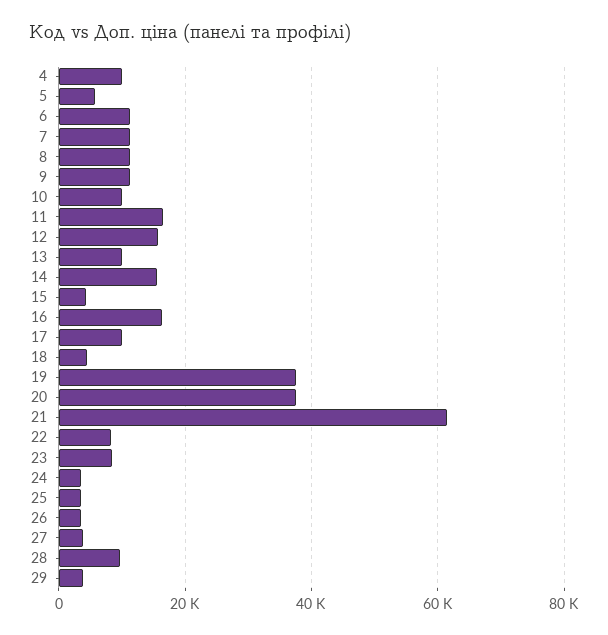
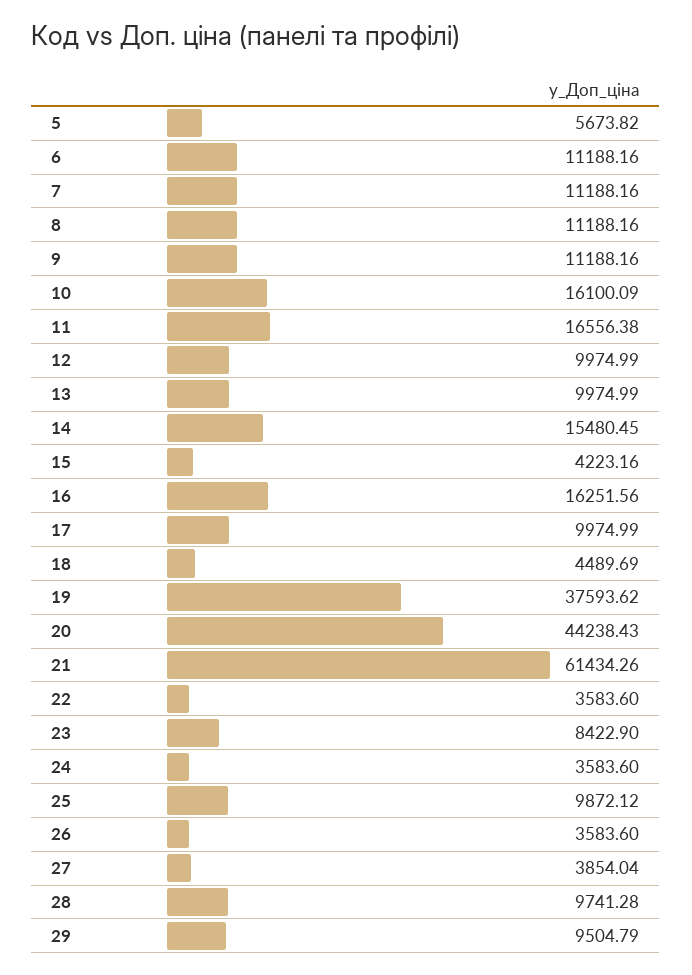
  {
-   "4": 10000,
    "5": 5673.82,
    "6": 11188.16,
    "7": 11188.16,
    "8": 11188.16,
    "9": 11188.16,
-   "10": 10000,
+   "10": 16100.09,
    "11": 16556.38,
-   "12": 16000,
+   "12": 9974.99,
    "13": 9974.99,
    "14": 15480.45,
    "15": 4223.16,
    "16": 16251.56,
    "17": 9974.99,
    "18": 4489.69,
    "19": 37593.62,
-   "20": 38000,
+   "20": 44238.43,
    "21": 61434.26,
-   "22": 8000,
+   "22": 3583.6,
    "23": 8422.9,
    "24": 3583.6,
-   "25": 4000,
+   "25": 9872.12,
    "26": 3583.6,
    "27": 3854.04,
    "28": 9741.28,
-   "29": 4000
+   "29": 9504.79
  }

